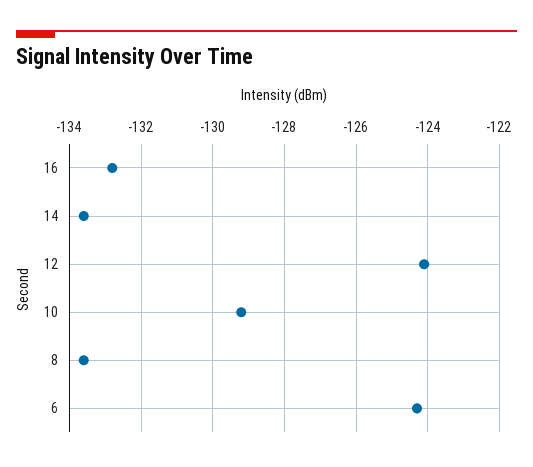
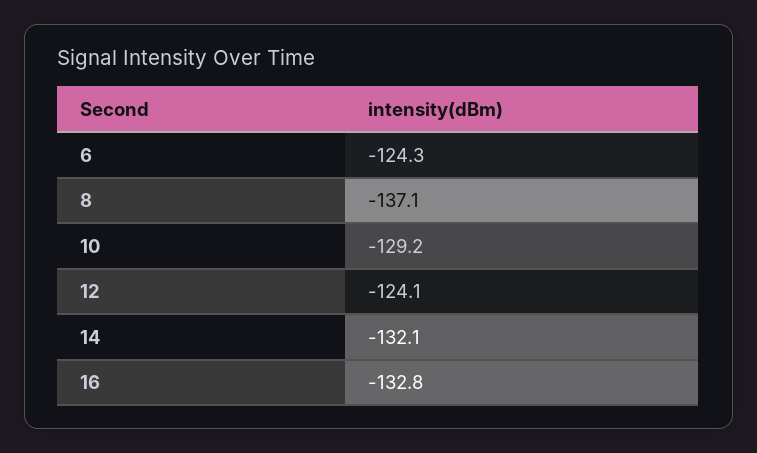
  {
    "16": -132.8,
-   "14": -133.5,
+   "14": -132.1,
    "12": -124.1,
    "10": -129.2,
-   "8": -133.5,
+   "8": -137.1,
    "6": -124.3
  }

